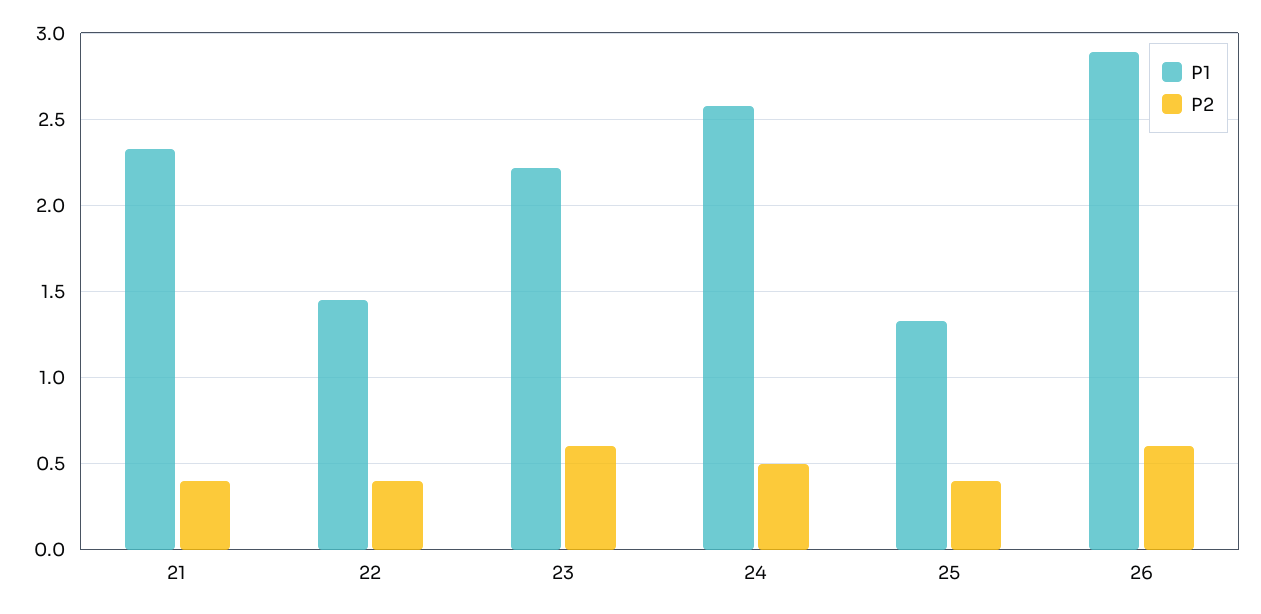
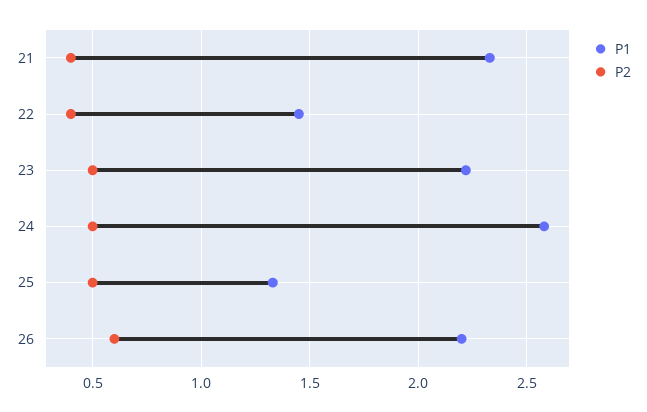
  {
    "P1": {
      "21": 2.35,
      "22": 1.45,
      "23": 2.2,
      "24": 2.6,
      "25": 1.35,
-     "26": 2.9
+     "26": 2.2
    },
    "P2": {
      "21": 0.4,
      "22": 0.4,
-     "23": 0.6,
+     "23": 0.5,
      "24": 0.5,
-     "25": 0.4,
+     "25": 0.5,
      "26": 0.6
    }
  }

